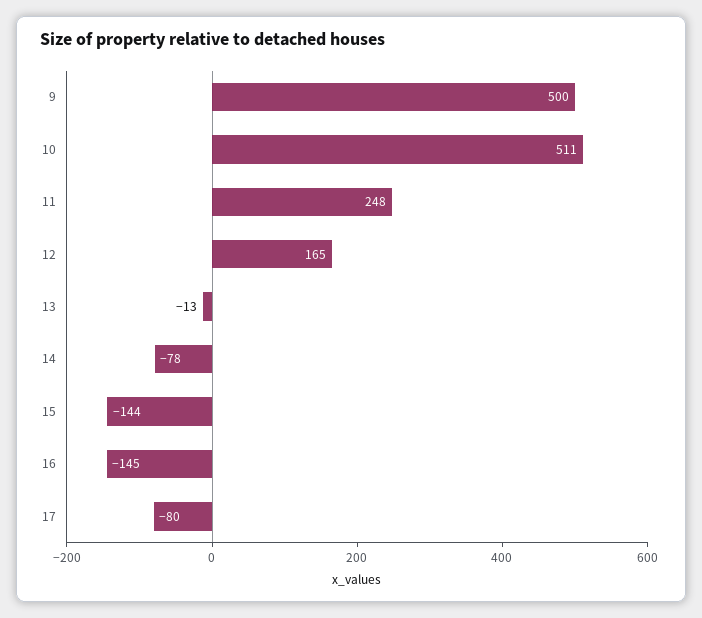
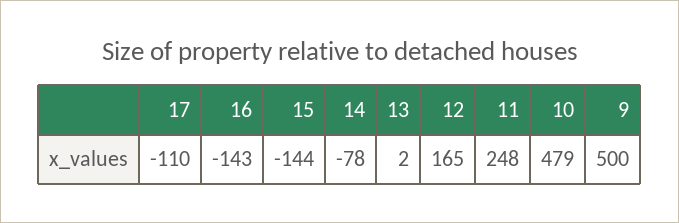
  {
    "9": 500,
-   "10": 511,
+   "10": 479,
    "11": 248,
    "12": 165,
-   "13": -13,
+   "13": 2,
    "14": -78,
    "15": -144,
-   "16": -145,
+   "16": -143,
-   "17": -80
+   "17": -110
  }

